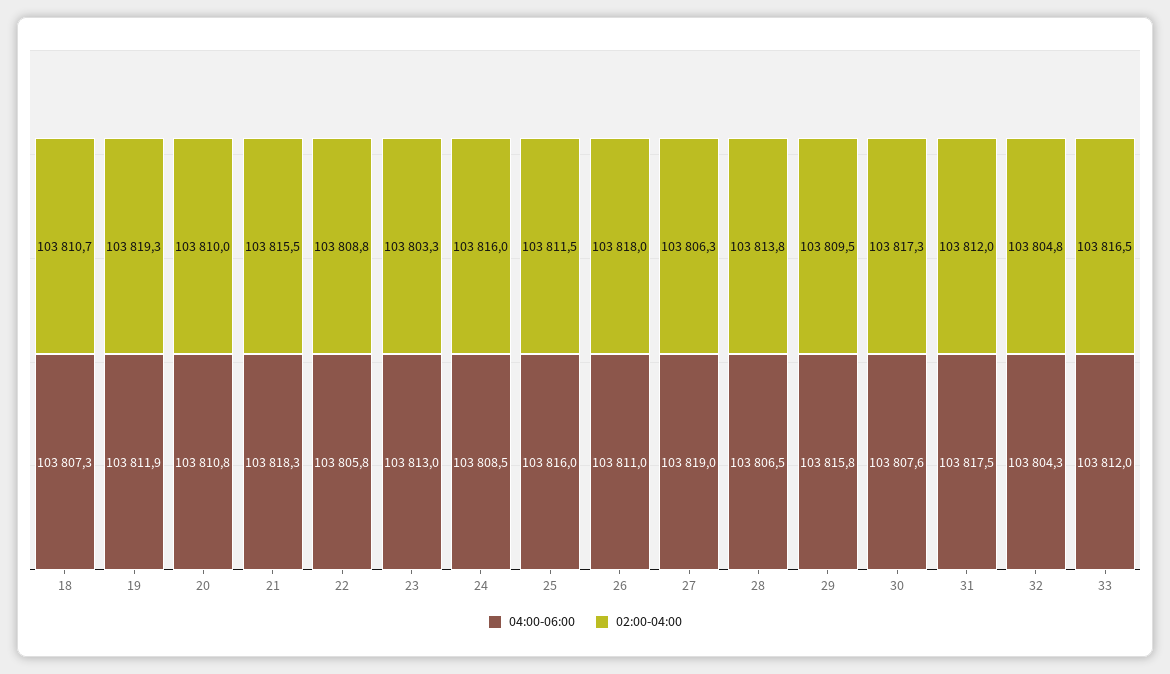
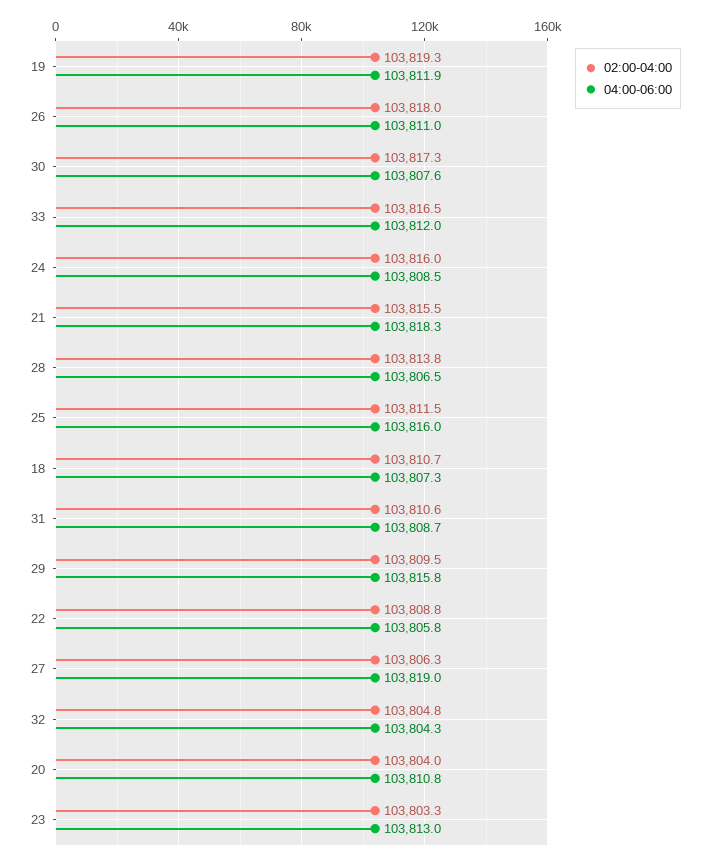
  {
    "04:00-06:00": {
      "18": 103807.3,
      "19": 103811.9,
      "20": 103810.8,
      "21": 103818.3,
      "22": 103805.8,
      "23": 103813,
      "24": 103808.5,
      "25": 103816,
      "26": 103811,
      "27": 103819,
      "28": 103806.5,
      "29": 103815.8,
      "30": 103807.6,
-     "31": 103817.5,
+     "31": 103808.7,
      "32": 103804.3,
      "33": 103812
    },
    "02:00-04:00": {
      "18": 103810.7,
      "19": 103819.3,
-     "20": 103810,
+     "20": 103804,
      "21": 103815.5,
      "22": 103808.8,
      "23": 103803.3,
      "24": 103816,
      "25": 103811.5,
      "26": 103818,
      "27": 103806.3,
      "28": 103813.8,
      "29": 103809.5,
      "30": 103817.3,
-     "31": 103812,
+     "31": 103810.6,
      "32": 103804.8,
      "33": 103816.5
    }
  }

